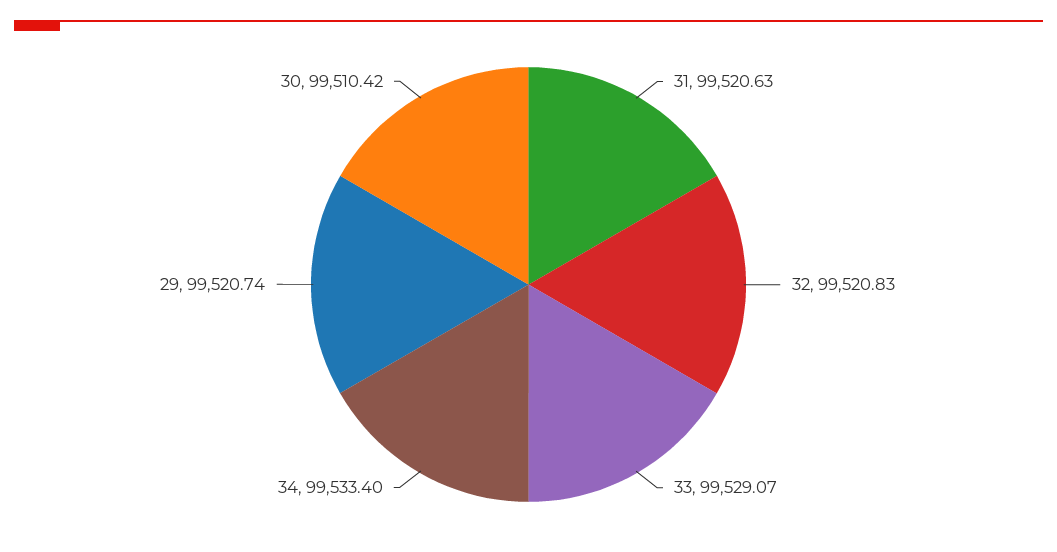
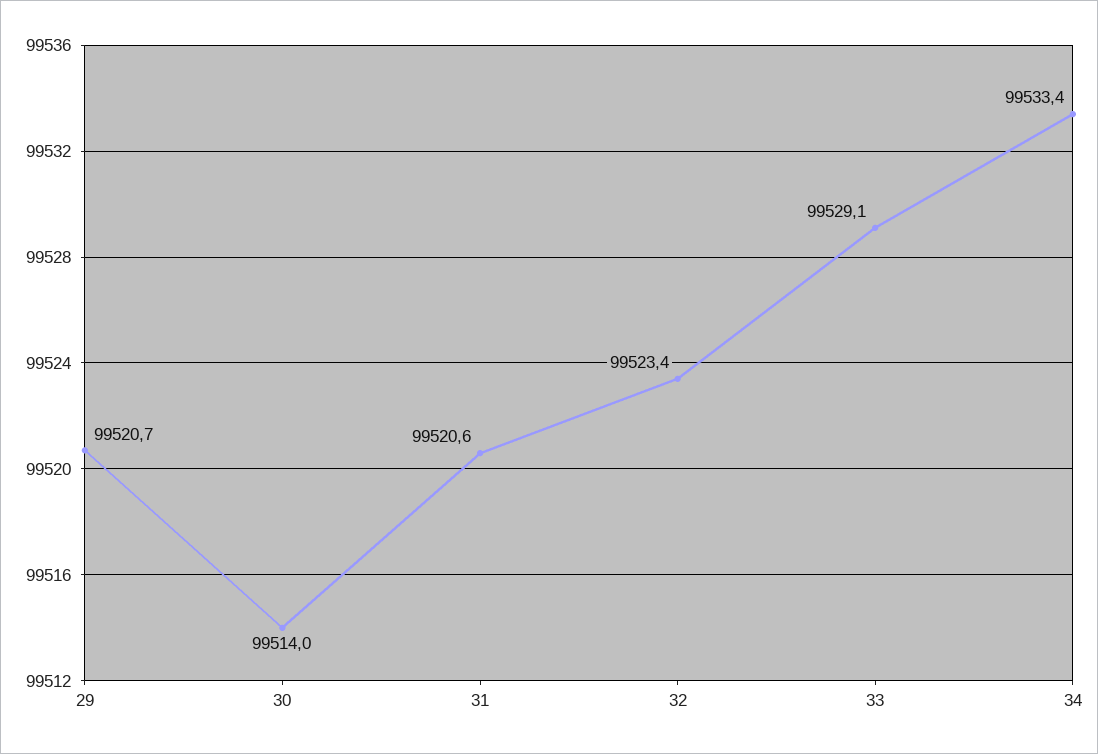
  {
    "31": 99520.63,
-   "32": 99520.83,
+   "32": 99523.4,
    "33": 99529.07,
    "34": 99533.4,
    "29": 99520.74,
-   "30": 99510.42
+   "30": 99514
  }

